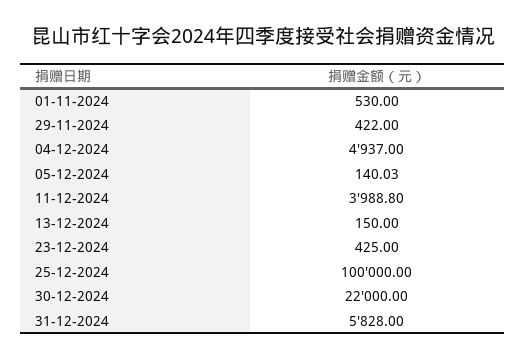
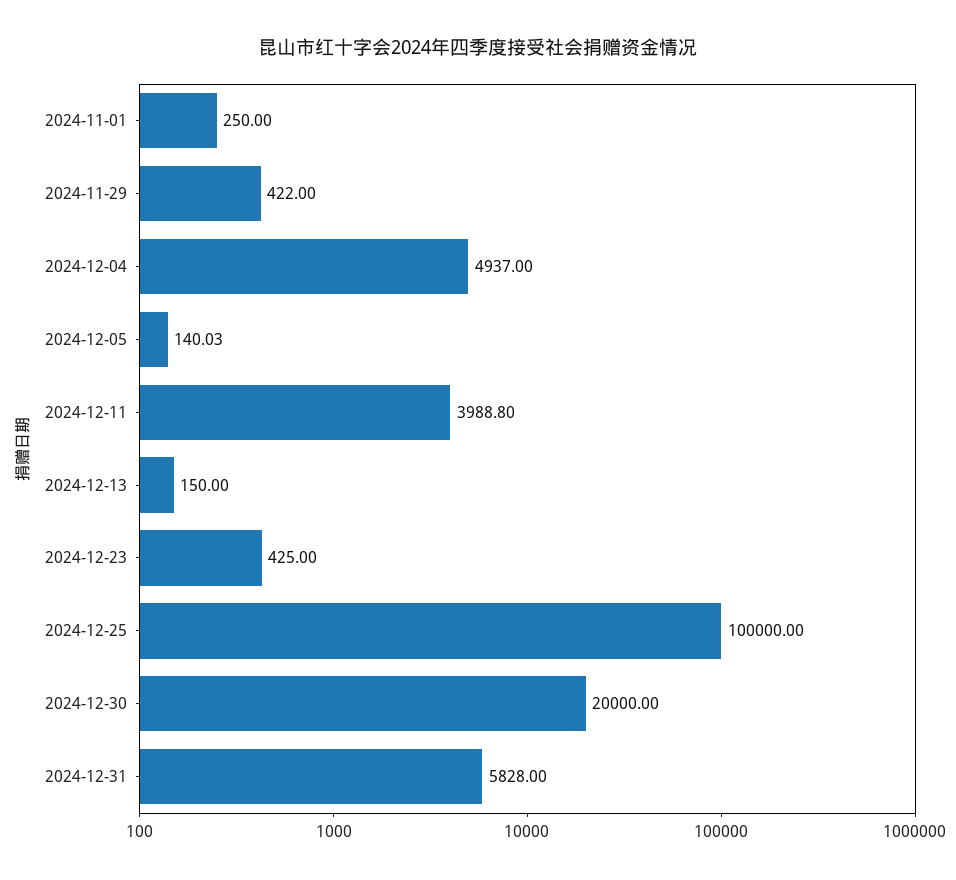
  {
-   "01-11-2024": 530,
+   "01-11-2024": 250,
    "29-11-2024": 422,
    "04-12-2024": 4937,
    "05-12-2024": 140.03,
    "11-12-2024": 3988.8,
    "13-12-2024": 150,
    "23-12-2024": 425,
    "25-12-2024": 100000,
-   "30-12-2024": 22000,
+   "30-12-2024": 20000,
    "31-12-2024": 5828
  }

